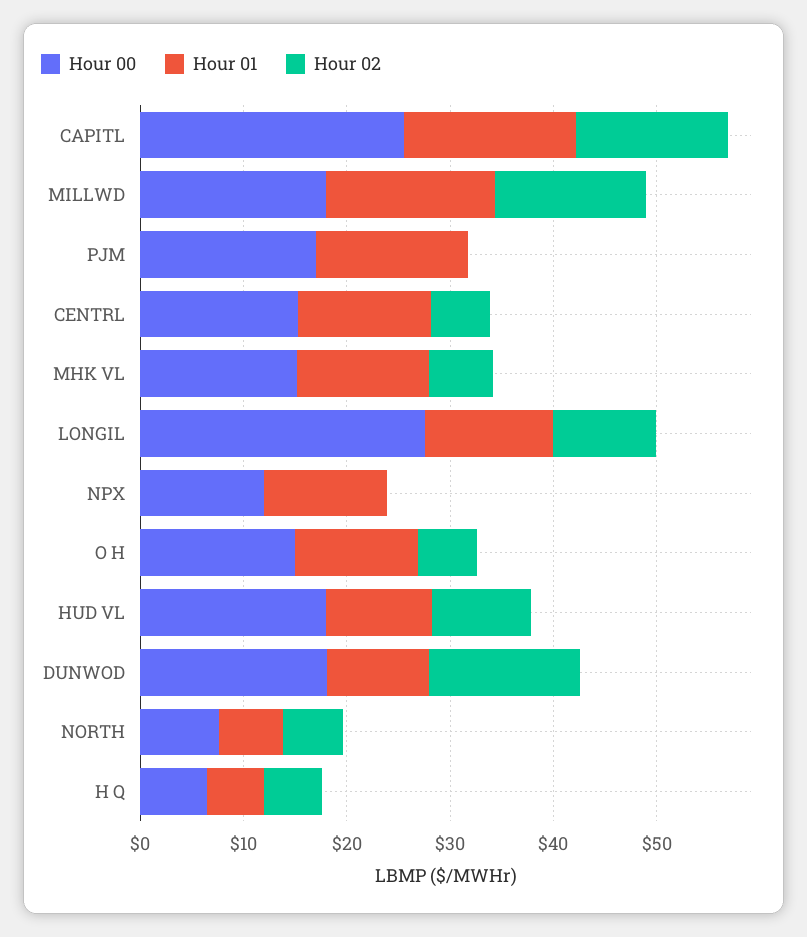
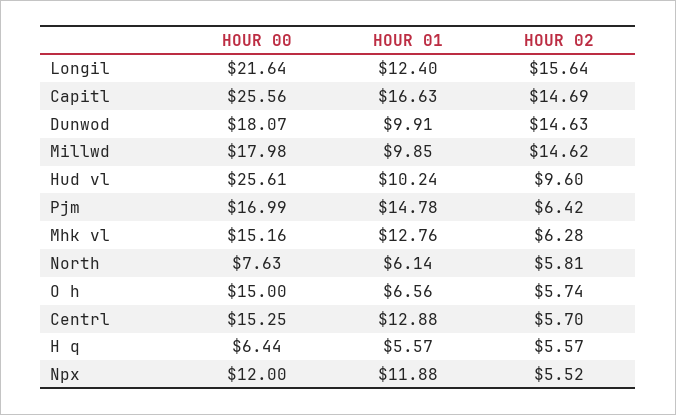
  {
    "Hour 00": {
      "CAPITL": 25.56,
      "MILLWD": 17.98,
      "PJM": 16.99,
      "CENTRL": 15.25,
      "MHK VL": 15.16,
-     "LONGIL": 28,
+     "LONGIL": 21.64,
      "NPX": 12,
      "O H": 15,
-     "HUD VL": 18,
+     "HUD VL": 25.61,
      "DUNWOD": 18.07,
      "NORTH": 7.63,
      "H Q": 6.44
    },
    "Hour 01": {
      "CAPITL": 16.63,
-     "MILLWD": 16,
+     "MILLWD": 9.85,
      "PJM": 14.78,
      "CENTRL": 12.88,
      "MHK VL": 12.76,
      "LONGIL": 12.4,
      "NPX": 11.88,
-     "O H": 12,
+     "O H": 6.56,
      "HUD VL": 10.24,
      "DUNWOD": 9.91,
      "NORTH": 6.14,
      "H Q": 5.57
    },
    "Hour 02": {
      "CAPITL": 14.69,
      "MILLWD": 14.62,
-     "PJM": 0,
+     "PJM": 6.42,
      "CENTRL": 5.7,
      "MHK VL": 6.28,
-     "LONGIL": 10,
+     "LONGIL": 15.64,
-     "NPX": 0,
+     "NPX": 5.52,
      "O H": 5.74,
      "HUD VL": 9.6,
      "DUNWOD": 14.63,
      "NORTH": 5.81,
      "H Q": 5.57
    }
  }

